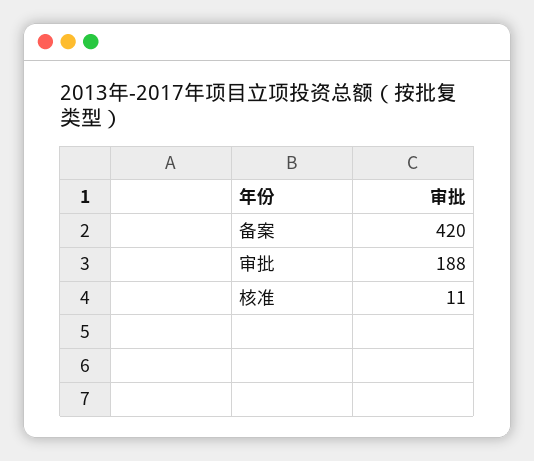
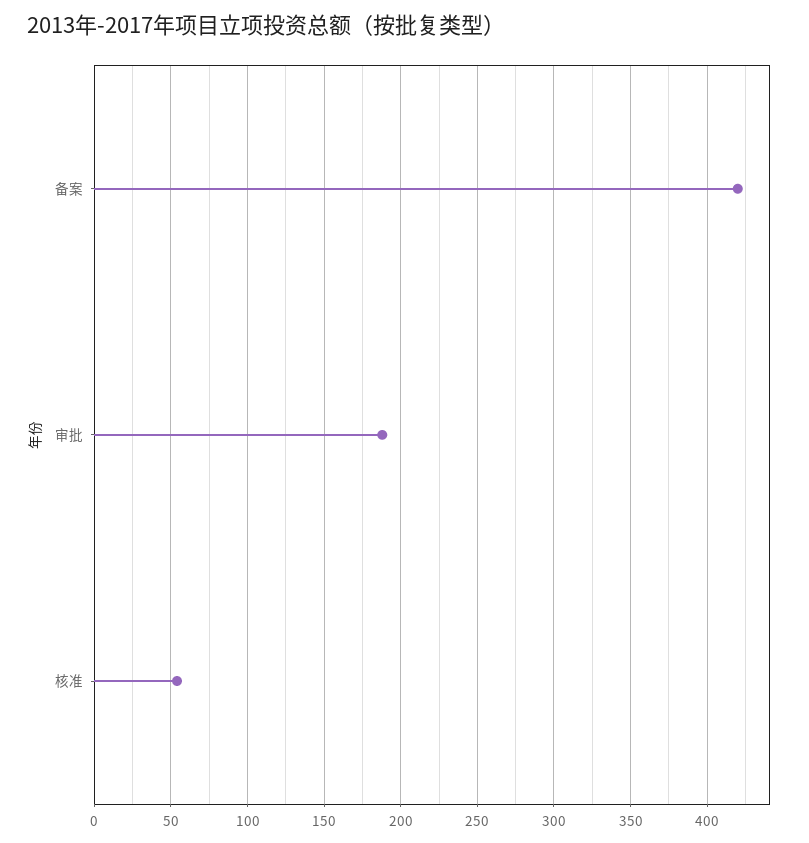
  {
    "备案": 420,
    "审批": 188,
-   "核准": 11
+   "核准": 55
  }

